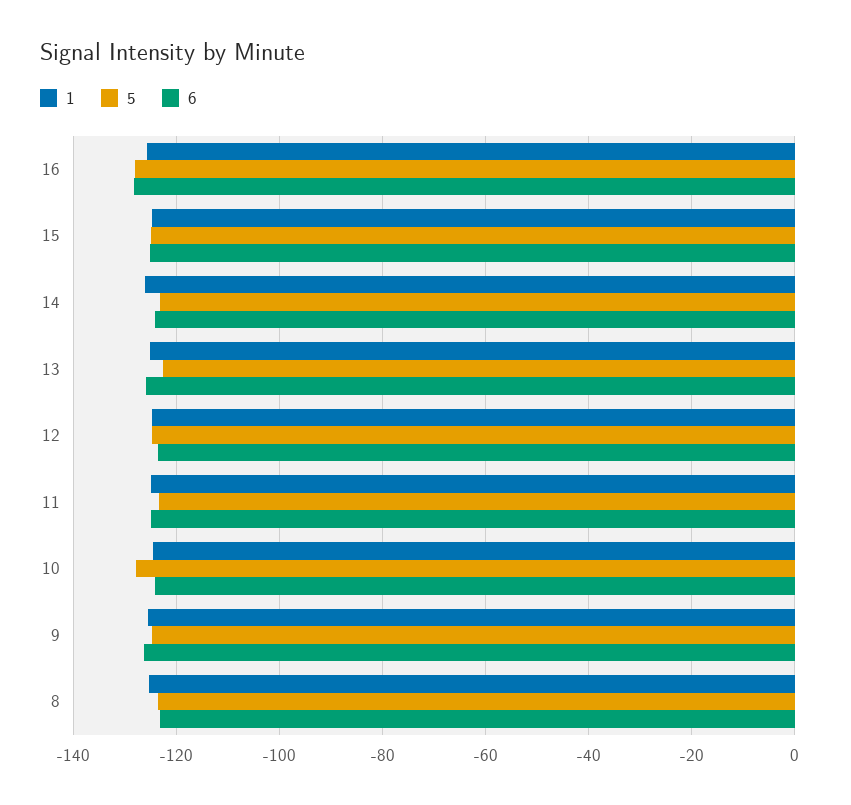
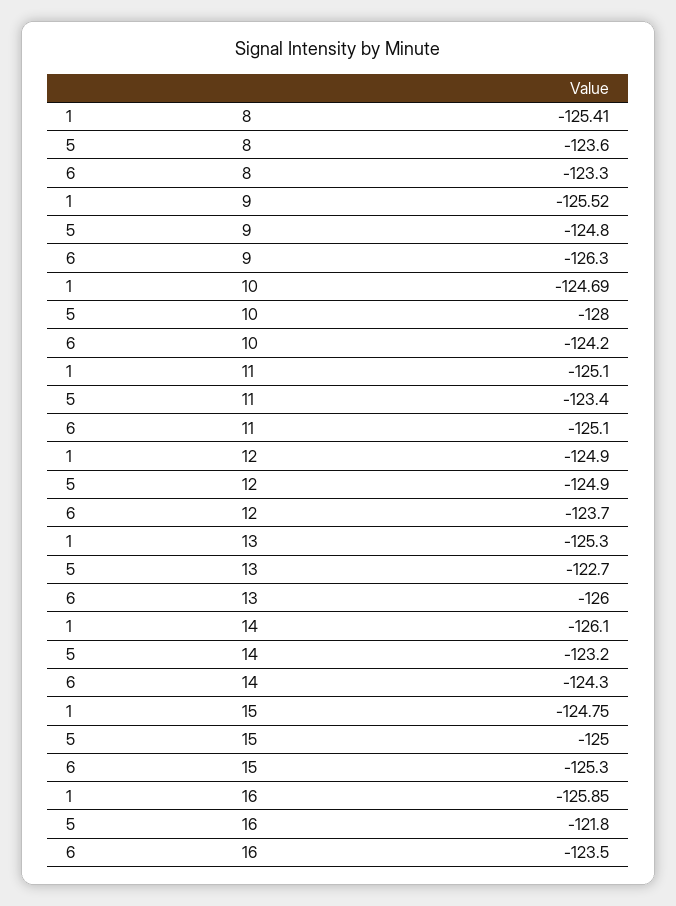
  {
    "1": {
      "16": -125.85,
      "15": -124.75,
      "14": -126.1,
      "13": -125.3,
      "12": -124.9,
      "11": -125.1,
      "10": -124.69,
      "9": -125.52,
      "8": -125.41
    },
    "5": {
-     "16": -128,
+     "16": -121.8,
      "15": -125,
      "14": -123.2,
      "13": -122.7,
      "12": -124.9,
      "11": -123.4,
      "10": -128,
      "9": -124.8,
      "8": -123.6
    },
    "6": {
-     "16": -128,
+     "16": -123.5,
      "15": -125.3,
      "14": -124.3,
      "13": -126,
      "12": -123.7,
      "11": -125.1,
      "10": -124.2,
      "9": -126.3,
      "8": -123.3
    }
  }

